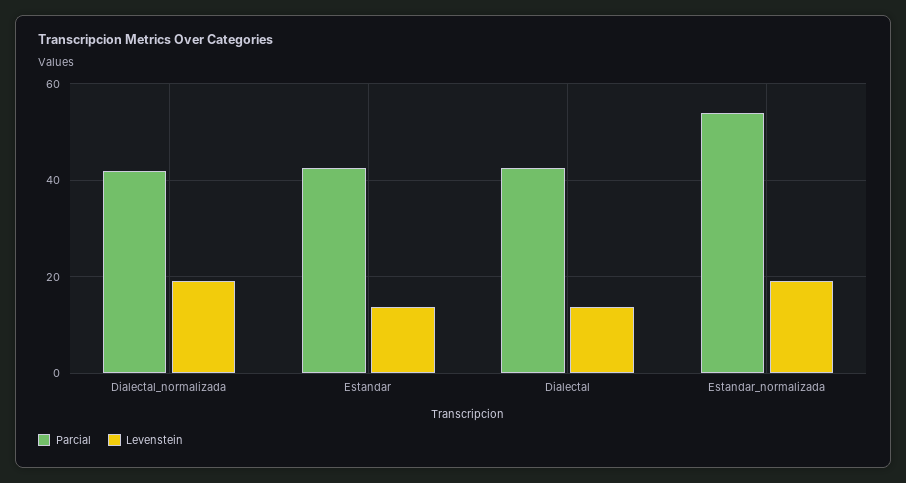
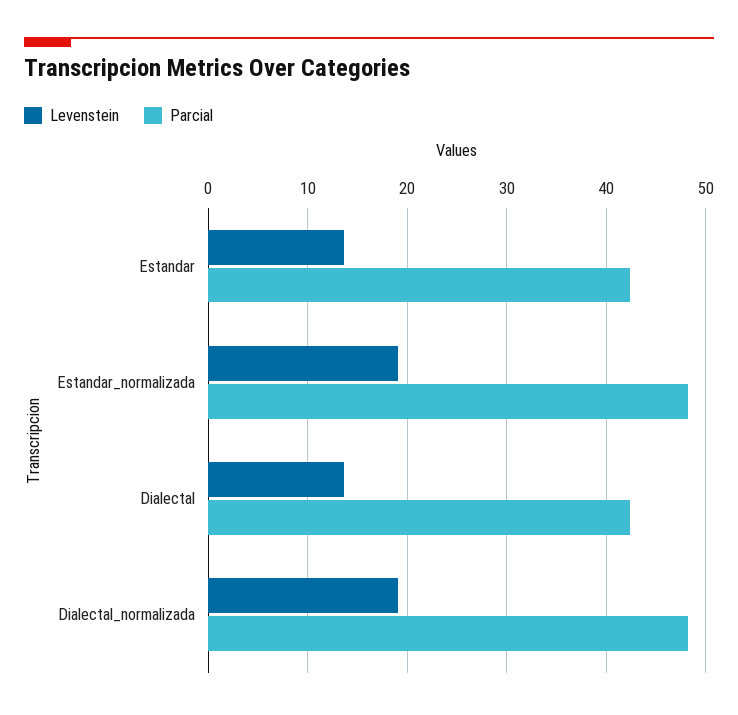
  {
    "Parcial": {
-     "Dialectal_normalizada": 42,
+     "Dialectal_normalizada": 48,
      "Estandar": 42,
      "Dialectal": 42,
-     "Estandar_normalizada": 54
+     "Estandar_normalizada": 48
    },
    "Levenstein": {
      "Dialectal_normalizada": 19,
      "Estandar": 14,
      "Dialectal": 14,
      "Estandar_normalizada": 19
    }
  }

